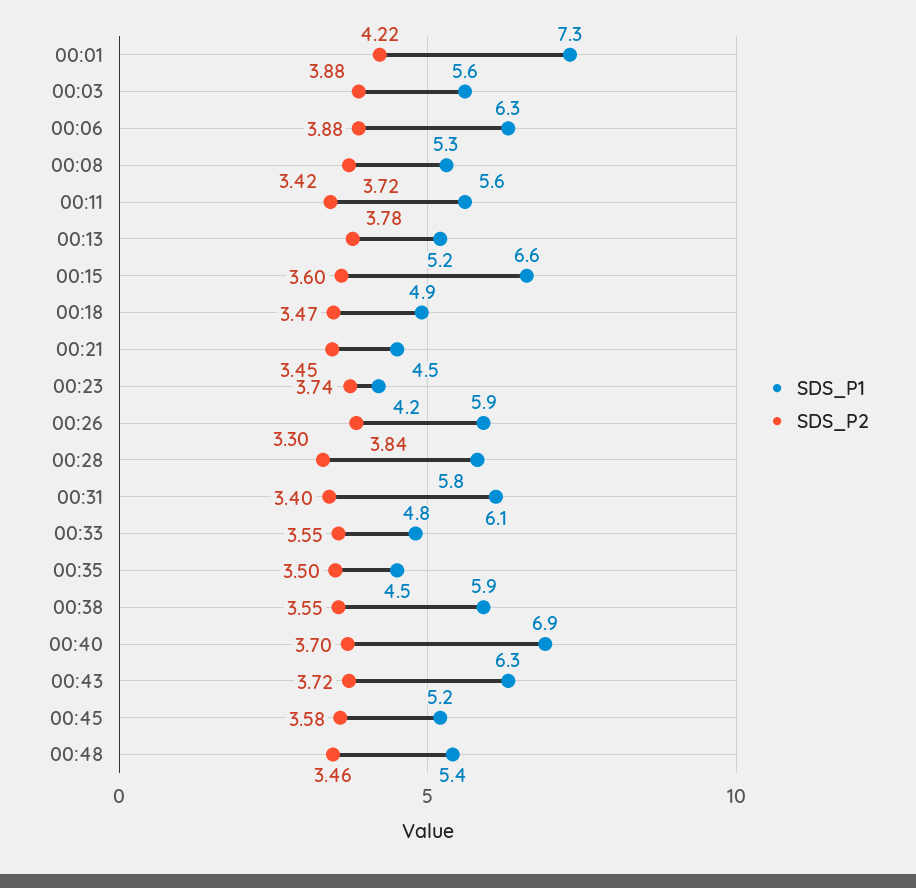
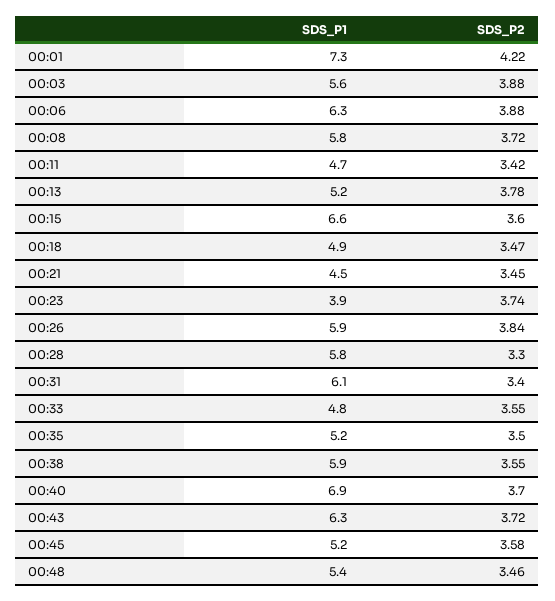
  {
    "SDS_P1": {
      "00:01": 7.3,
      "00:03": 5.6,
      "00:06": 6.3,
-     "00:08": 5.3,
+     "00:08": 5.8,
-     "00:11": 5.6,
+     "00:11": 4.7,
      "00:13": 5.2,
      "00:15": 6.6,
      "00:18": 4.9,
      "00:21": 4.5,
-     "00:23": 4.2,
+     "00:23": 3.9,
      "00:26": 5.9,
      "00:28": 5.8,
      "00:31": 6.1,
      "00:33": 4.8,
-     "00:35": 4.5,
+     "00:35": 5.2,
      "00:38": 5.9,
      "00:40": 6.9,
      "00:43": 6.3,
      "00:45": 5.2,
      "00:48": 5.4
    },
    "SDS_P2": {
      "00:01": 4.22,
      "00:03": 3.88,
      "00:06": 3.88,
      "00:08": 3.72,
      "00:11": 3.42,
      "00:13": 3.78,
      "00:15": 3.6,
      "00:18": 3.47,
      "00:21": 3.45,
      "00:23": 3.74,
      "00:26": 3.84,
      "00:28": 3.3,
      "00:31": 3.4,
      "00:33": 3.55,
      "00:35": 3.5,
      "00:38": 3.55,
      "00:40": 3.7,
      "00:43": 3.72,
      "00:45": 3.58,
      "00:48": 3.46
    }
  }

